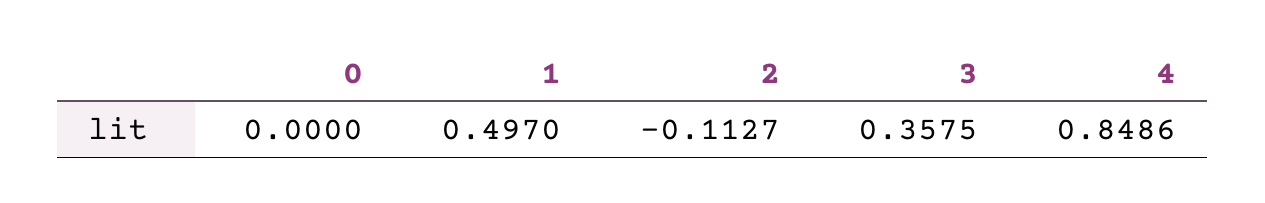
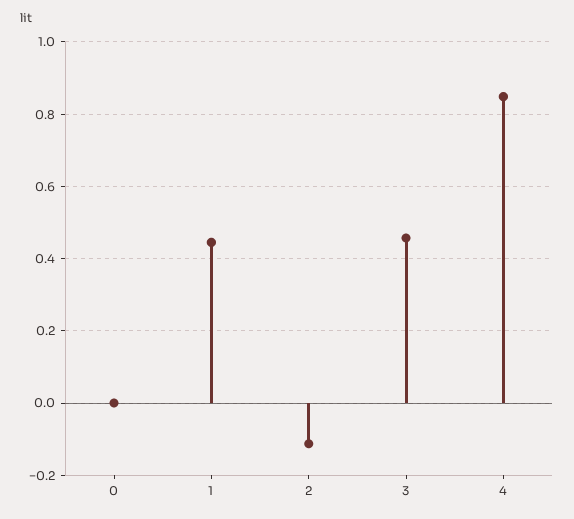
  {
    "0": 0,
-   "1": 0.497,
+   "1": 0.44,
    "2": -0.1127,
-   "3": 0.3575,
+   "3": 0.46,
    "4": 0.8486
  }

